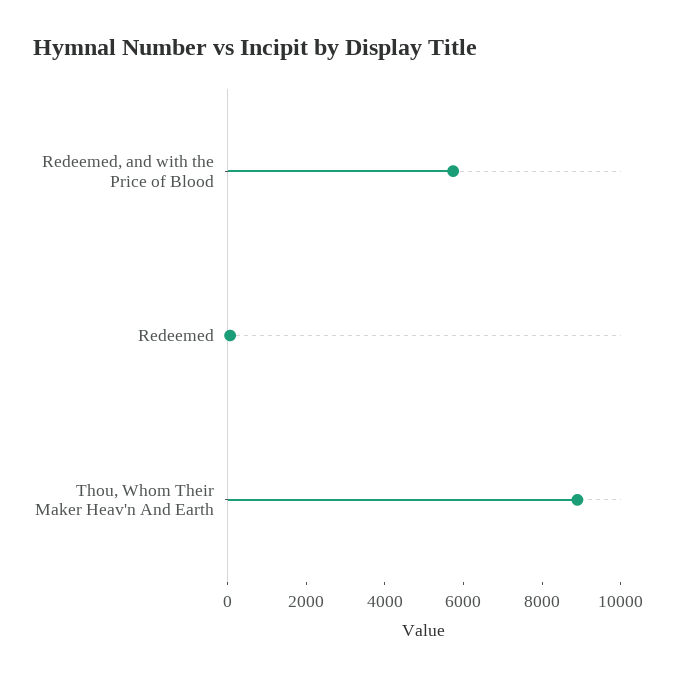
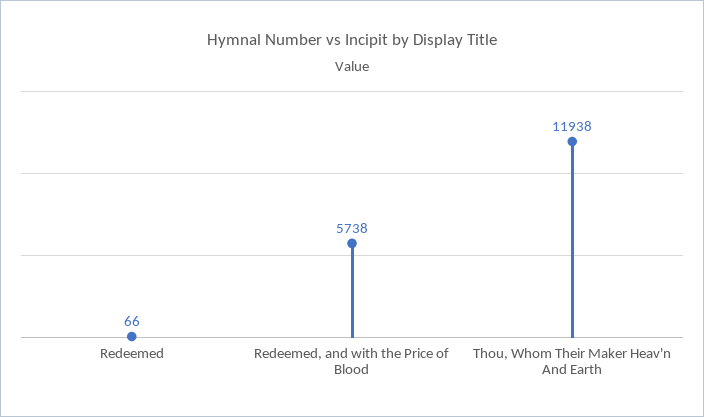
  {
    "Redeemed, and with the Price of Blood": 5738,
    "Redeemed": 66,
-   "Thou, Whom Their Maker Heav'n And Earth": 9000
+   "Thou, Whom Their Maker Heav'n And Earth": 11938
  }

